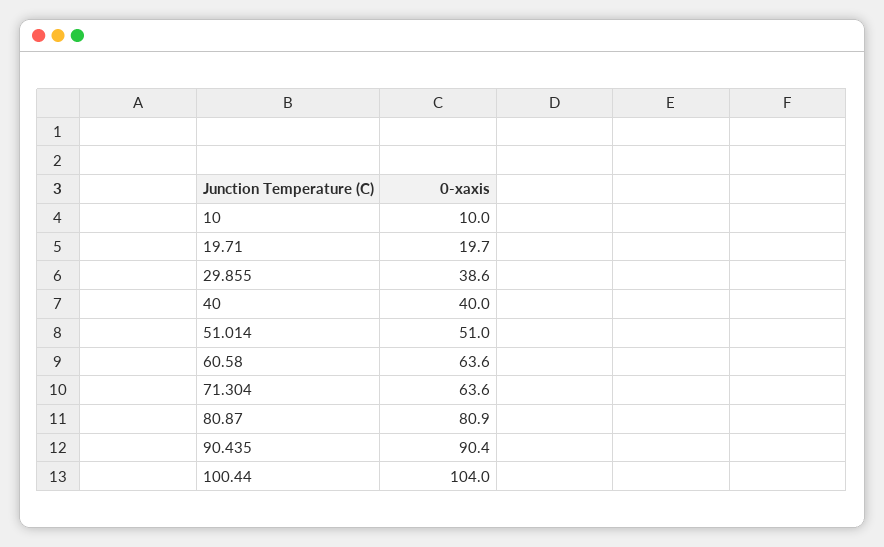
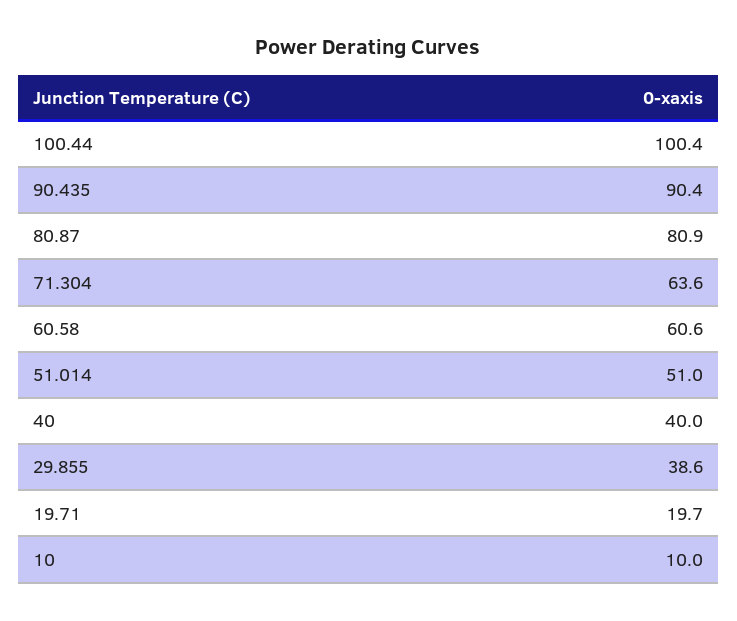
  {
    "10": 10,
    "19.71": 19.7,
    "29.855": 38.6,
    "40": 40,
    "51.014": 51,
-   "60.58": 63.6,
+   "60.58": 60.6,
    "71.304": 63.6,
    "80.87": 80.9,
    "90.435": 90.4,
-   "100.44": 104
+   "100.44": 100.4
  }

